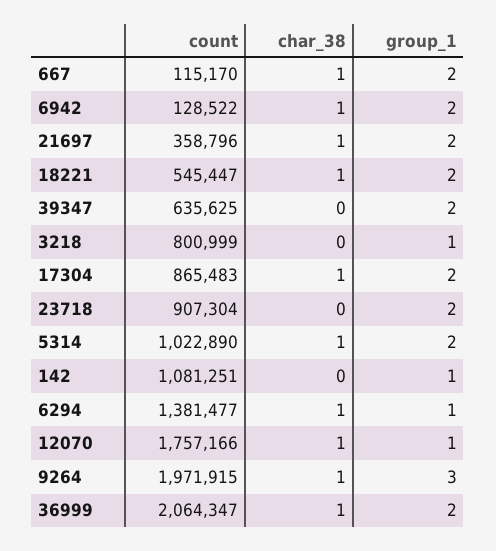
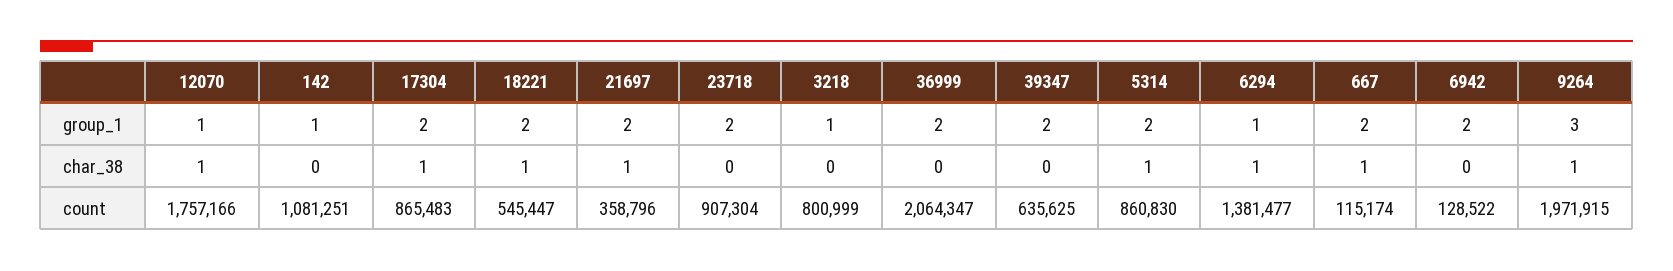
  {
    "count": {
-     "667": 115170,
+     "667": 115174,
      "6942": 128522,
      "21697": 358796,
      "18221": 545447,
      "39347": 635625,
      "3218": 800999,
      "17304": 865483,
      "23718": 907304,
-     "5314": 1022890,
+     "5314": 860830,
      "142": 1081251,
      "6294": 1381477,
      "12070": 1757166,
      "9264": 1971915,
      "36999": 2064347
    },
    "char_38": {
      "667": 1,
-     "6942": 1,
+     "6942": 0,
      "21697": 1,
      "18221": 1,
      "39347": 0,
      "3218": 0,
      "17304": 1,
      "23718": 0,
      "5314": 1,
      "142": 0,
      "6294": 1,
      "12070": 1,
      "9264": 1,
-     "36999": 1
+     "36999": 0
    },
    "group_1": {
      "667": 2,
      "6942": 2,
      "21697": 2,
      "18221": 2,
      "39347": 2,
      "3218": 1,
      "17304": 2,
      "23718": 2,
      "5314": 2,
      "142": 1,
      "6294": 1,
      "12070": 1,
      "9264": 3,
      "36999": 2
    }
  }

